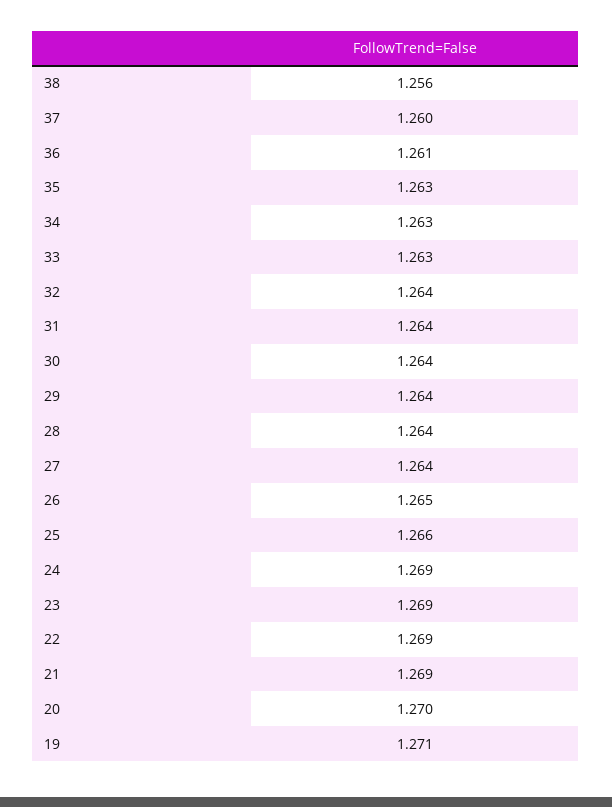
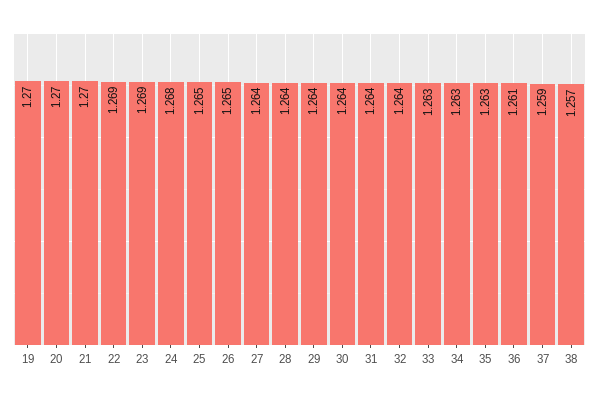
  {
-   "38": 1.256,
+   "38": 1.257,
-   "37": 1.26,
+   "37": 1.259,
    "36": 1.261,
    "35": 1.263,
    "34": 1.263,
    "33": 1.263,
    "32": 1.264,
    "31": 1.264,
    "30": 1.264,
    "29": 1.264,
    "28": 1.264,
    "27": 1.264,
    "26": 1.265,
-   "25": 1.266,
+   "25": 1.265,
-   "24": 1.269,
+   "24": 1.268,
    "23": 1.269,
    "22": 1.269,
-   "21": 1.269,
+   "21": 1.27,
    "20": 1.27,
-   "19": 1.271
+   "19": 1.27
  }

